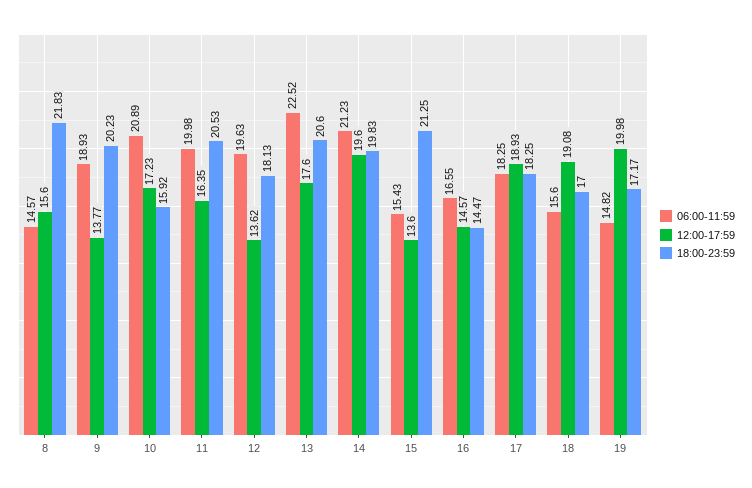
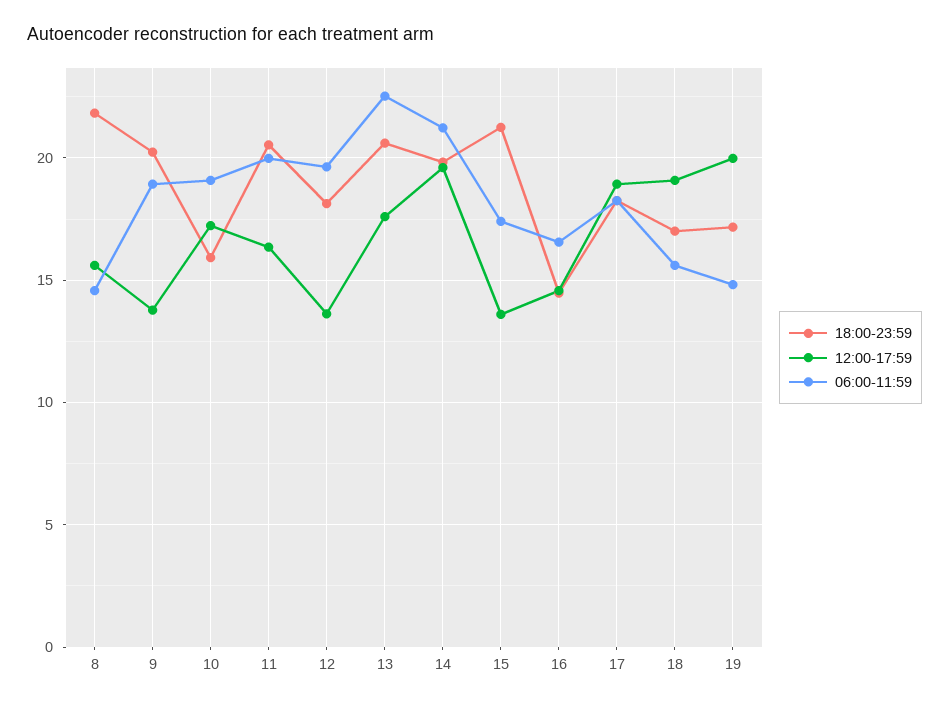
  {
    "06:00-11:59": {
      "8": 14.57,
      "9": 18.93,
-     "10": 20.89,
+     "10": 19,
      "11": 19.98,
      "12": 19.63,
      "13": 22.52,
      "14": 21.23,
-     "15": 15.43,
+     "15": 17.5,
      "16": 16.55,
      "17": 18.25,
      "18": 15.6,
      "19": 14.82
    },
    "12:00-17:59": {
      "8": 15.6,
      "9": 13.77,
      "10": 17.23,
      "11": 16.35,
      "12": 13.62,
      "13": 17.6,
      "14": 19.6,
      "15": 13.6,
      "16": 14.57,
      "17": 18.93,
      "18": 19.08,
      "19": 19.98
    },
    "18:00-23:59": {
      "8": 21.83,
      "9": 20.23,
      "10": 15.92,
      "11": 20.53,
      "12": 18.13,
      "13": 20.6,
      "14": 19.83,
      "15": 21.25,
      "16": 14.47,
      "17": 18.25,
      "18": 17,
      "19": 17.17
    }
  }

